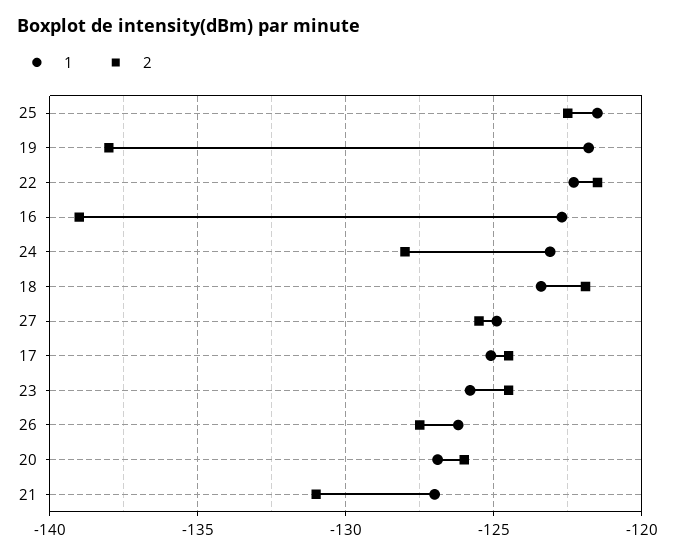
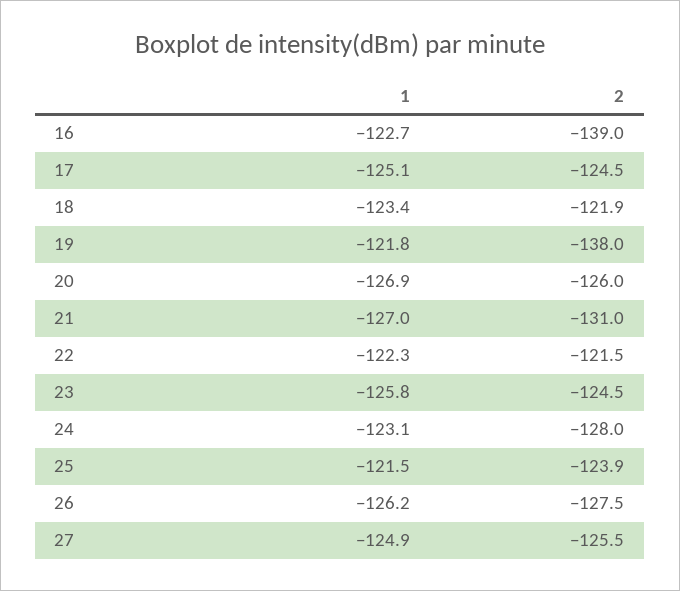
  {
    "1": {
      "25": -121.5,
      "19": -121.8,
      "22": -122.3,
      "16": -122.7,
      "24": -123.1,
      "18": -123.4,
      "27": -124.9,
      "17": -125.1,
      "23": -125.8,
      "26": -126.2,
      "20": -126.9,
      "21": -127
    },
    "2": {
-     "25": -122.5,
+     "25": -123.9,
      "19": -138,
      "22": -121.5,
      "16": -139,
      "24": -128,
      "18": -121.9,
      "27": -125.5,
      "17": -124.5,
      "23": -124.5,
      "26": -127.5,
      "20": -126,
      "21": -131
    }
  }

